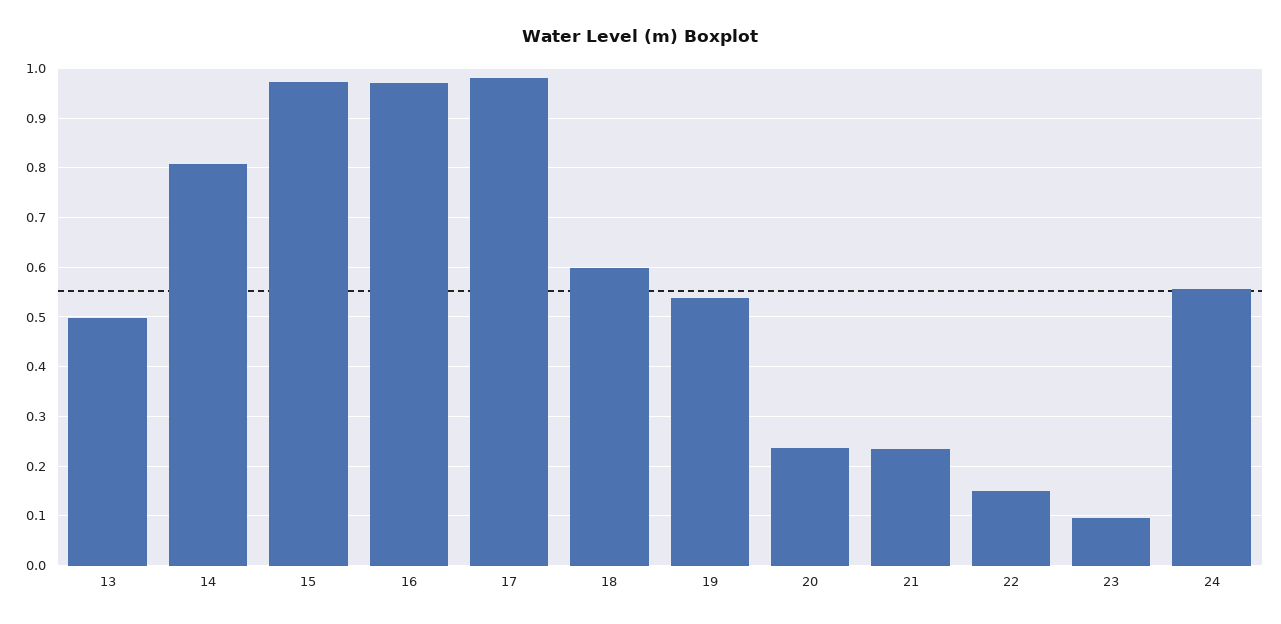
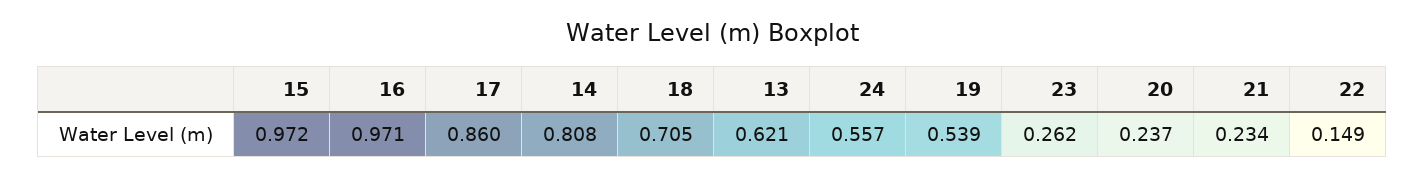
  {
-   "13": 0.5,
+   "13": 0.621,
    "14": 0.808,
    "15": 0.972,
    "16": 0.971,
-   "17": 0.98,
+   "17": 0.86,
-   "18": 0.6,
+   "18": 0.705,
    "19": 0.539,
    "20": 0.237,
    "21": 0.234,
    "22": 0.149,
-   "23": 0.1,
+   "23": 0.262,
    "24": 0.557
  }

